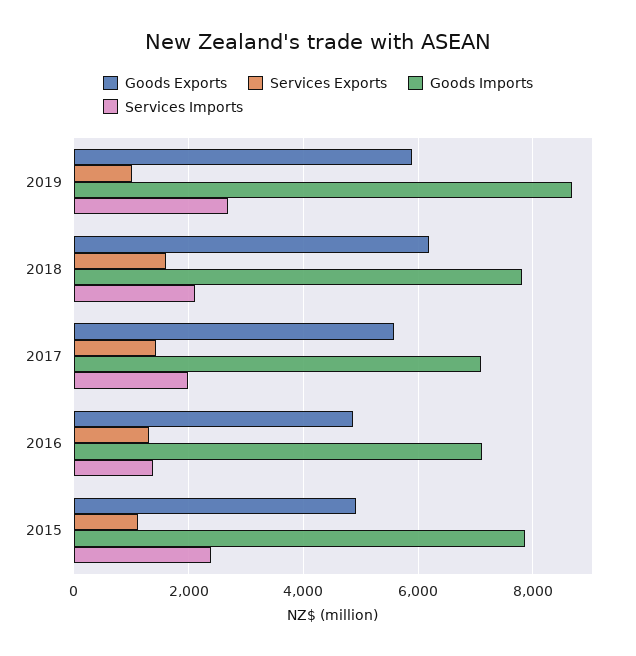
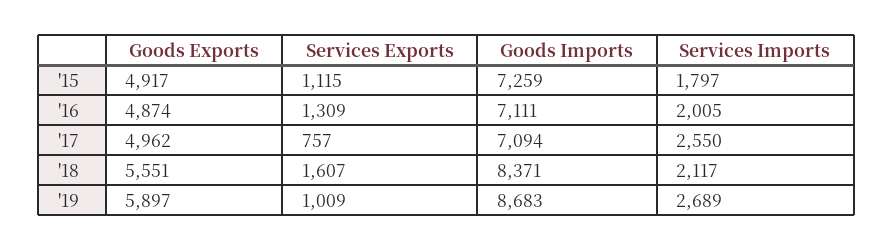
  {
    "Goods Exports": {
      "2019": 5897,
-     "2018": 6200,
+     "2018": 5551,
-     "2017": 5600,
+     "2017": 4962,
      "2016": 4874,
      "2015": 4917
    },
    "Services Exports": {
      "2019": 1009,
      "2018": 1607,
-     "2017": 1400,
+     "2017": 757,
      "2016": 1309,
      "2015": 1115
    },
    "Goods Imports": {
      "2019": 8683,
-     "2018": 7800,
+     "2018": 8371,
      "2017": 7094,
      "2016": 7111,
-     "2015": 7800
+     "2015": 7259
    },
    "Services Imports": {
      "2019": 2689,
      "2018": 2117,
-     "2017": 2000,
+     "2017": 2550,
-     "2016": 1400,
+     "2016": 2005,
-     "2015": 2400
+     "2015": 1797
    }
  }

